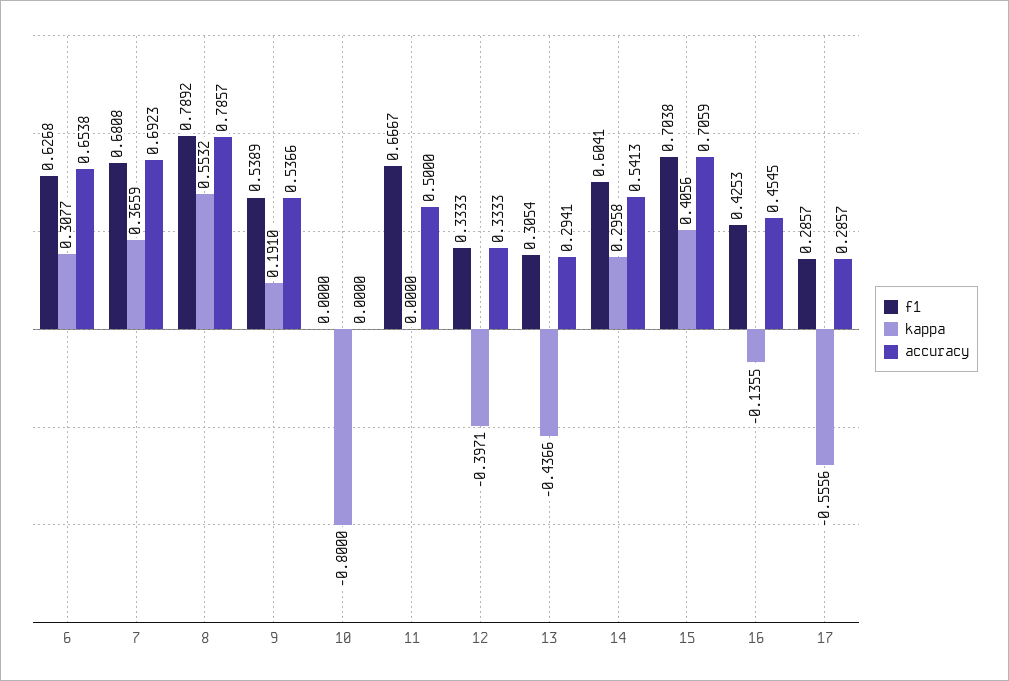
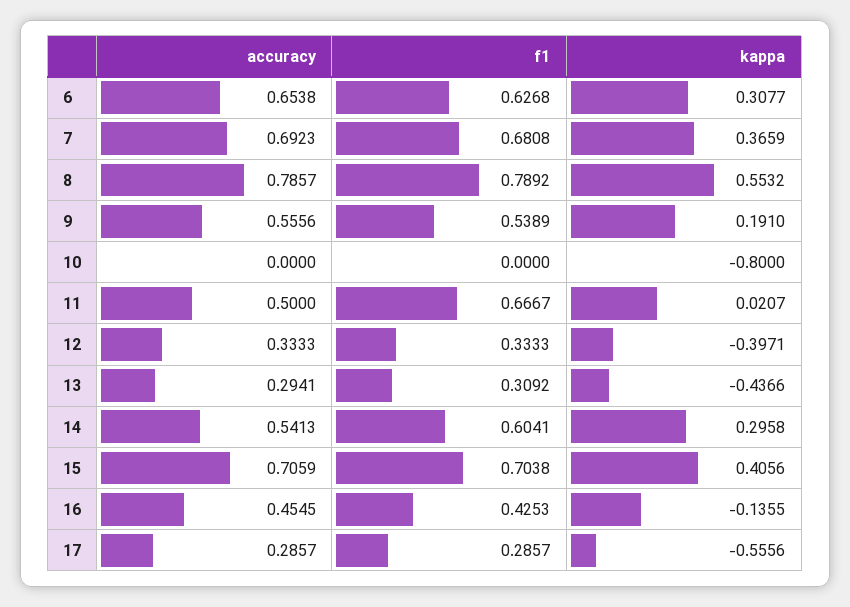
  {
    "f1": {
      "6": 0.6268,
      "7": 0.6808,
      "8": 0.7892,
      "9": 0.5389,
      "10": 0,
      "11": 0.6667,
      "12": 0.3333,
-     "13": 0.3054,
+     "13": 0.3092,
      "14": 0.6041,
      "15": 0.7038,
      "16": 0.4253,
      "17": 0.2857
    },
    "kappa": {
      "6": 0.3077,
      "7": 0.3659,
      "8": 0.5532,
      "9": 0.191,
      "10": -0.8,
-     "11": 0,
+     "11": 0.0207,
      "12": -0.3971,
      "13": -0.4366,
      "14": 0.2958,
      "15": 0.4056,
      "16": -0.1355,
      "17": -0.5556
    },
    "accuracy": {
      "6": 0.6538,
      "7": 0.6923,
      "8": 0.7857,
-     "9": 0.5366,
+     "9": 0.5556,
      "10": 0,
      "11": 0.5,
      "12": 0.3333,
      "13": 0.2941,
      "14": 0.5413,
      "15": 0.7059,
      "16": 0.4545,
      "17": 0.2857
    }
  }

